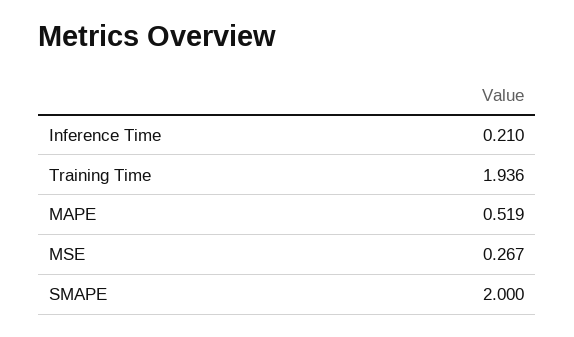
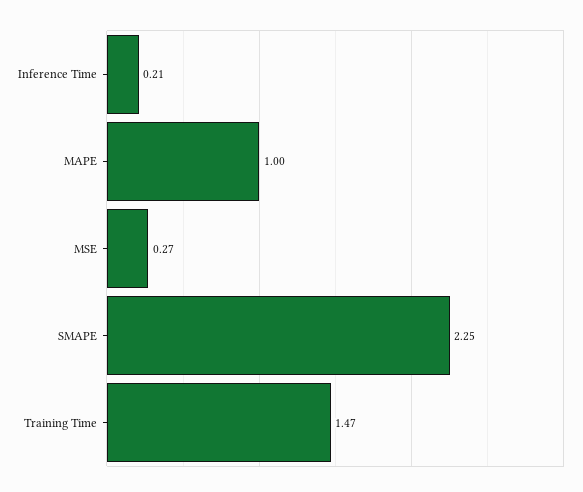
  {
    "Inference Time": 0.21,
-   "Training Time": 1.936,
+   "Training Time": 1.47,
-   "MAPE": 0.519,
+   "MAPE": 1,
    "MSE": 0.267,
-   "SMAPE": 2
+   "SMAPE": 2.25
  }

